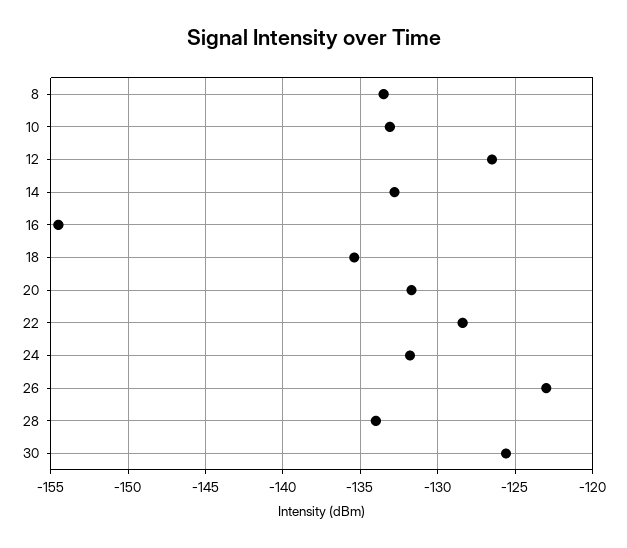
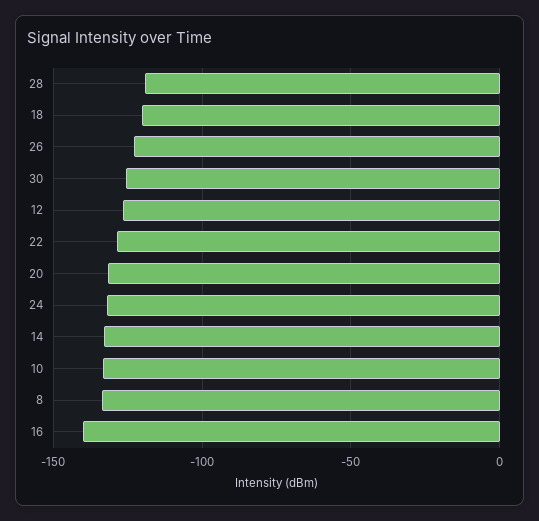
  {
    "8": -133.5,
    "10": -133,
    "12": -126.5,
    "14": -133,
-   "16": -154.5,
+   "16": -140,
-   "18": -135.5,
+   "18": -120,
    "20": -131.5,
    "22": -128.5,
    "24": -132,
    "26": -123,
-   "28": -134,
+   "28": -120,
    "30": -125.5
  }

